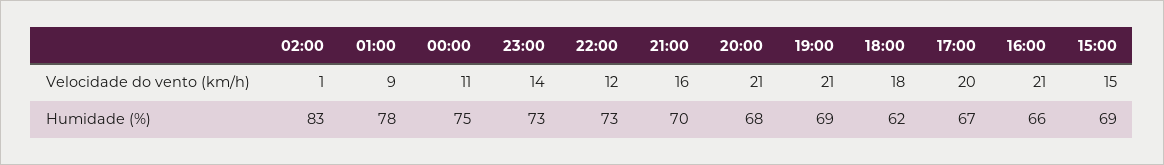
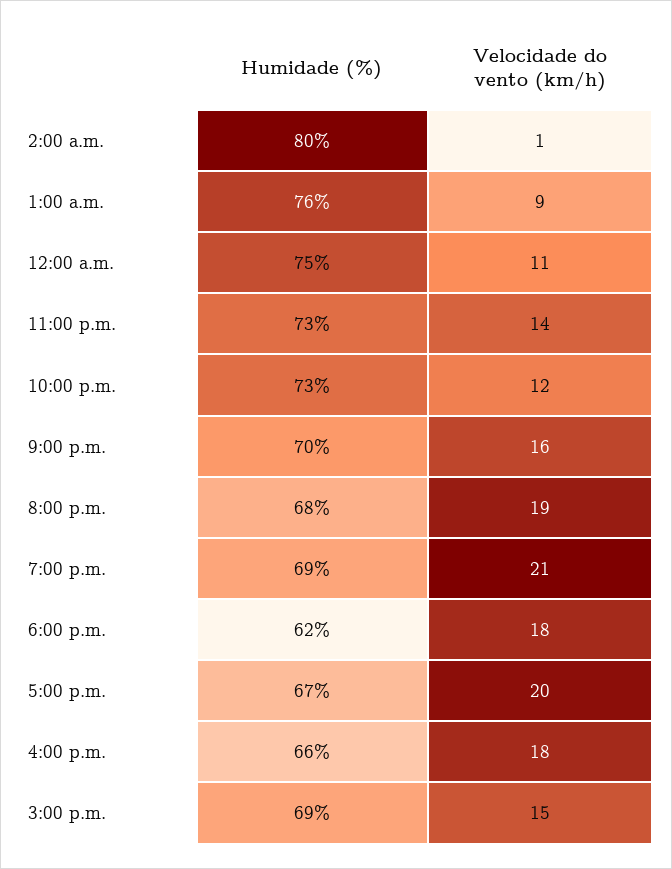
  {
    "02:00": {
      "Velocidade do vento (km/h)": 1,
-     "Humidade (%)": 83
+     "Humidade (%)": 80
    },
    "01:00": {
      "Velocidade do vento (km/h)": 9,
-     "Humidade (%)": 78
+     "Humidade (%)": 76
    },
    "00:00": {
      "Velocidade do vento (km/h)": 11,
      "Humidade (%)": 75
    },
    "23:00": {
      "Velocidade do vento (km/h)": 14,
      "Humidade (%)": 73
    },
    "22:00": {
      "Velocidade do vento (km/h)": 12,
      "Humidade (%)": 73
    },
    "21:00": {
      "Velocidade do vento (km/h)": 16,
      "Humidade (%)": 70
    },
    "20:00": {
-     "Velocidade do vento (km/h)": 21,
+     "Velocidade do vento (km/h)": 19,
      "Humidade (%)": 68
    },
    "19:00": {
      "Velocidade do vento (km/h)": 21,
      "Humidade (%)": 69
    },
    "18:00": {
      "Velocidade do vento (km/h)": 18,
      "Humidade (%)": 62
    },
    "17:00": {
      "Velocidade do vento (km/h)": 20,
      "Humidade (%)": 67
    },
    "16:00": {
-     "Velocidade do vento (km/h)": 21,
+     "Velocidade do vento (km/h)": 18,
      "Humidade (%)": 66
    },
    "15:00": {
      "Velocidade do vento (km/h)": 15,
      "Humidade (%)": 69
    }
  }

